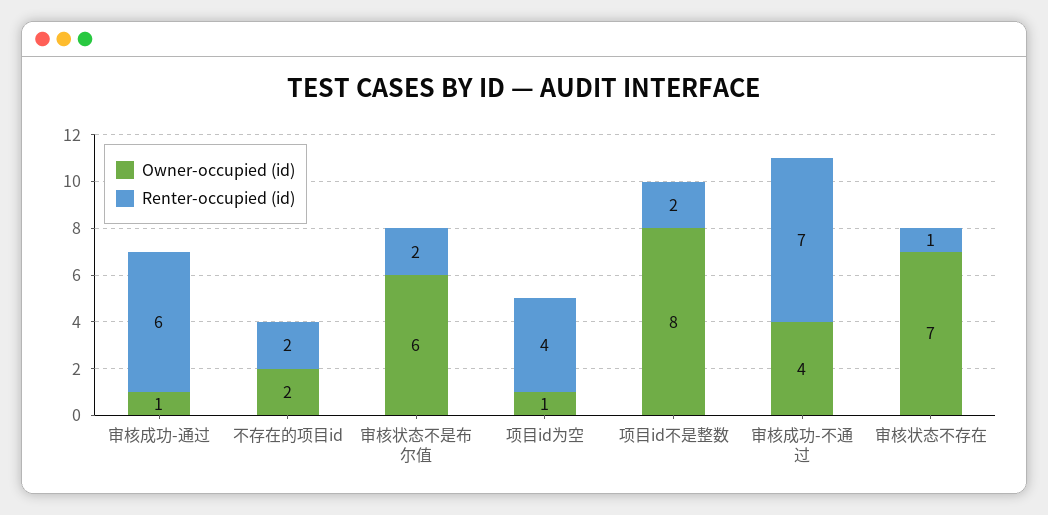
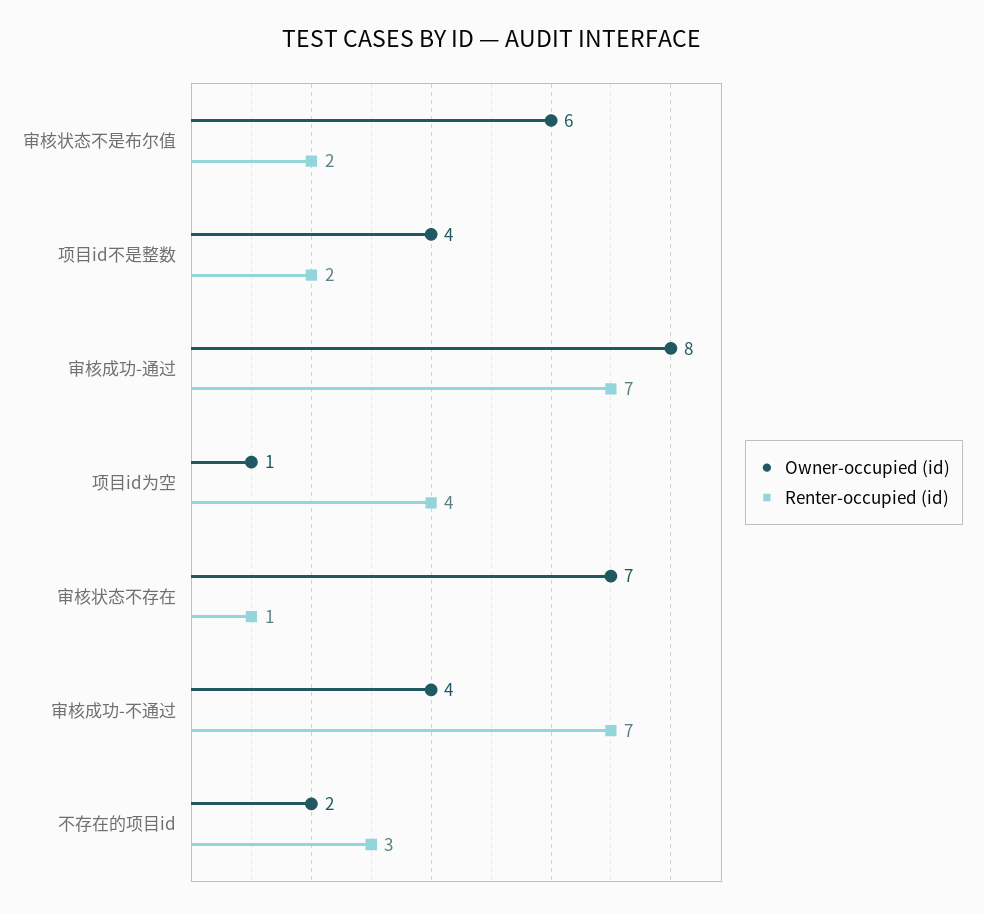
  {
    "Owner-occupied (id)": {
-     "审核成功-通过": 1,
+     "审核成功-通过": 8,
      "不存在的项目id": 2,
      "审核状态不是布尔值": 6,
      "项目id为空": 1,
-     "项目id不是整数": 8,
+     "项目id不是整数": 4,
      "审核成功-不通过": 4,
      "审核状态不存在": 7
    },
    "Renter-occupied (id)": {
-     "审核成功-通过": 6,
+     "审核成功-通过": 7,
-     "不存在的项目id": 2,
+     "不存在的项目id": 3,
      "审核状态不是布尔值": 2,
      "项目id为空": 4,
      "项目id不是整数": 2,
      "审核成功-不通过": 7,
      "审核状态不存在": 1
    }
  }

